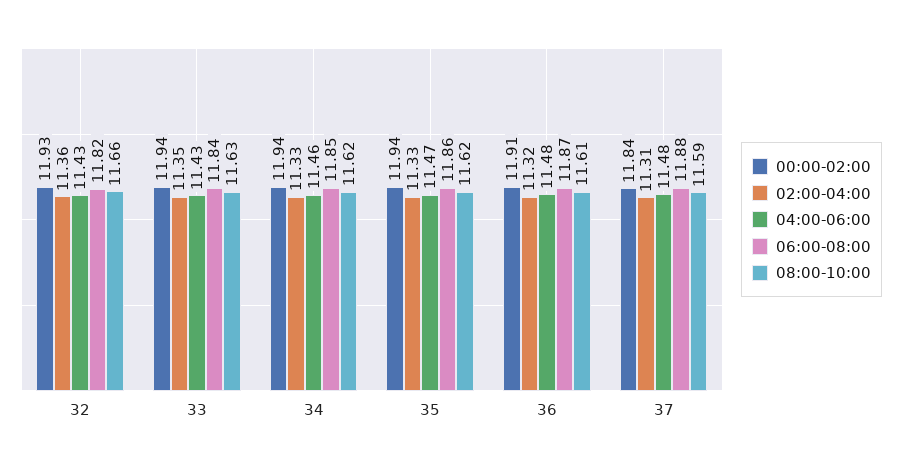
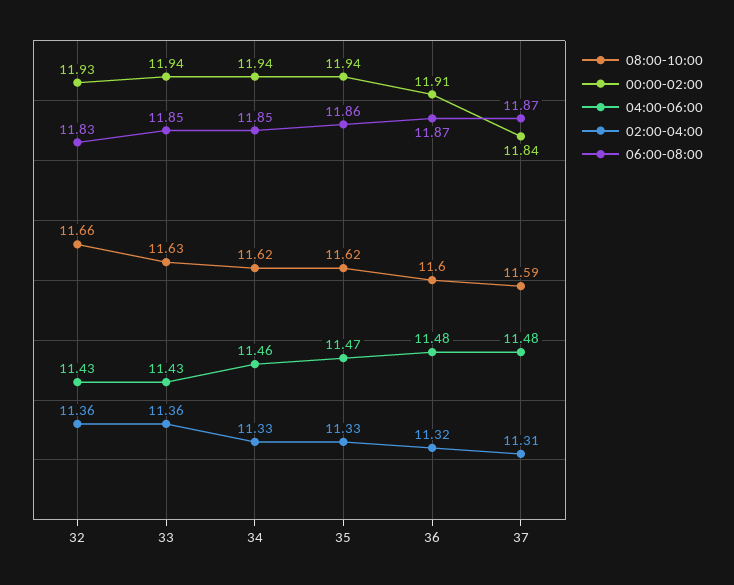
  {
    "00:00-02:00": {
      "32": 11.93,
      "33": 11.94,
      "34": 11.94,
      "35": 11.94,
      "36": 11.91,
      "37": 11.84
    },
    "02:00-04:00": {
      "32": 11.36,
-     "33": 11.35,
+     "33": 11.36,
      "34": 11.33,
      "35": 11.33,
      "36": 11.32,
      "37": 11.31
    },
    "04:00-06:00": {
      "32": 11.43,
      "33": 11.43,
      "34": 11.46,
      "35": 11.47,
      "36": 11.48,
      "37": 11.48
    },
    "06:00-08:00": {
-     "32": 11.82,
+     "32": 11.83,
-     "33": 11.84,
+     "33": 11.85,
      "34": 11.85,
      "35": 11.86,
      "36": 11.87,
-     "37": 11.88
+     "37": 11.87
    },
    "08:00-10:00": {
      "32": 11.66,
      "33": 11.63,
      "34": 11.62,
      "35": 11.62,
-     "36": 11.61,
+     "36": 11.6,
      "37": 11.59
    }
  }

